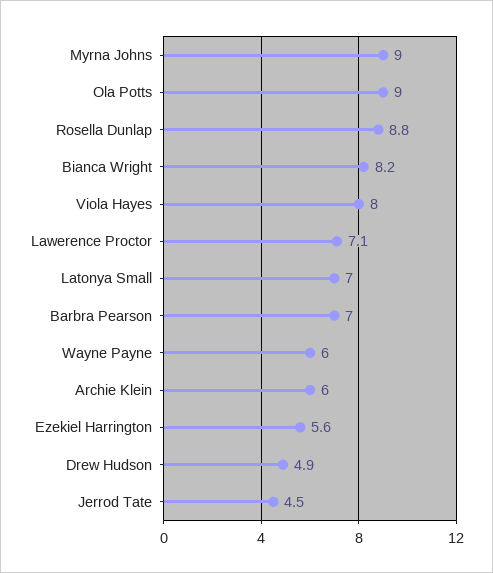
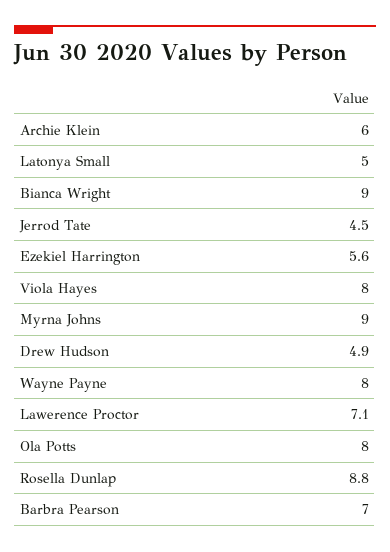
  {
    "Myrna Johns": 9,
-   "Ola Potts": 9,
+   "Ola Potts": 8,
    "Rosella Dunlap": 8.8,
-   "Bianca Wright": 8.2,
+   "Bianca Wright": 9,
    "Viola Hayes": 8,
    "Lawerence Proctor": 7.1,
-   "Latonya Small": 7,
+   "Latonya Small": 5,
    "Barbra Pearson": 7,
-   "Wayne Payne": 6,
+   "Wayne Payne": 8,
    "Archie Klein": 6,
    "Ezekiel Harrington": 5.6,
    "Drew Hudson": 4.9,
    "Jerrod Tate": 4.5
  }

